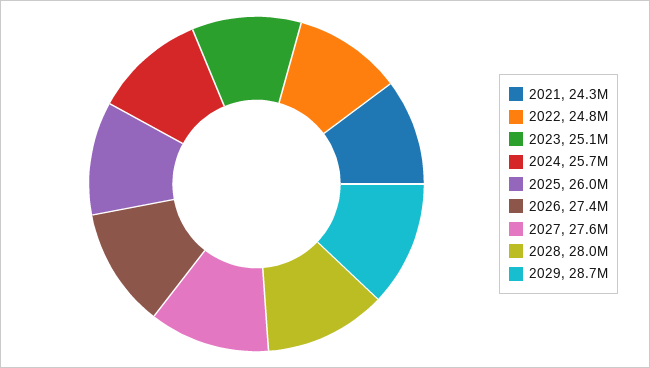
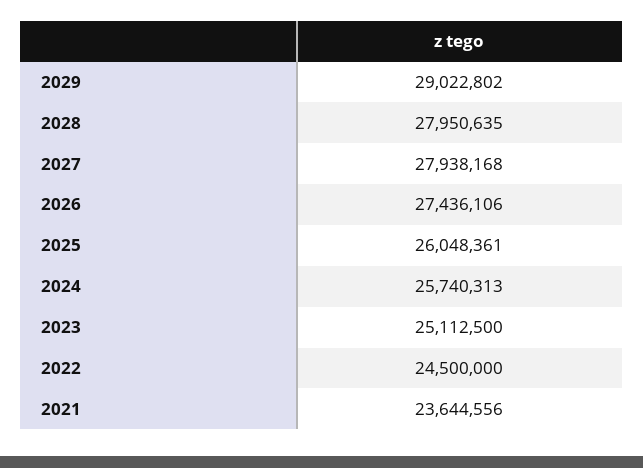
  {
-   "2021": 24300000,
+   "2021": 23644556,
-   "2022": 24800000,
+   "2022": 24500000,
    "2023": 25112500,
    "2024": 25740313,
    "2025": 26048361,
    "2026": 27436106,
-   "2027": 27600000,
+   "2027": 27938168,
    "2028": 27950635,
-   "2029": 28700000
+   "2029": 29022802
  }

